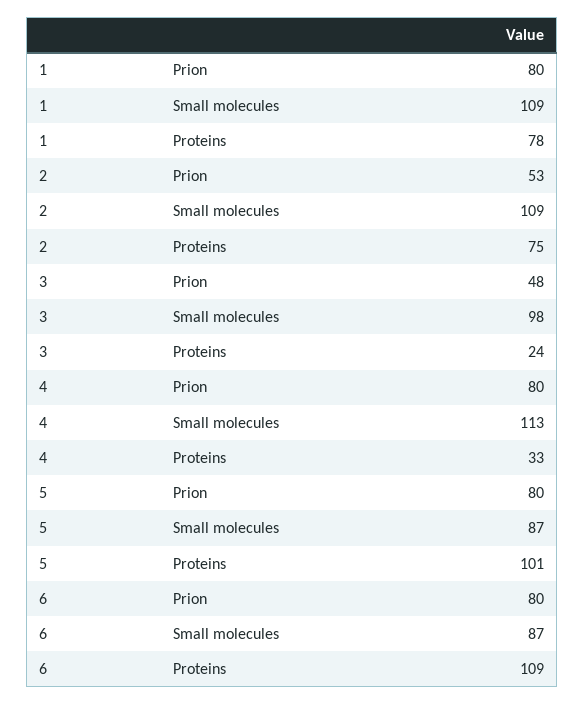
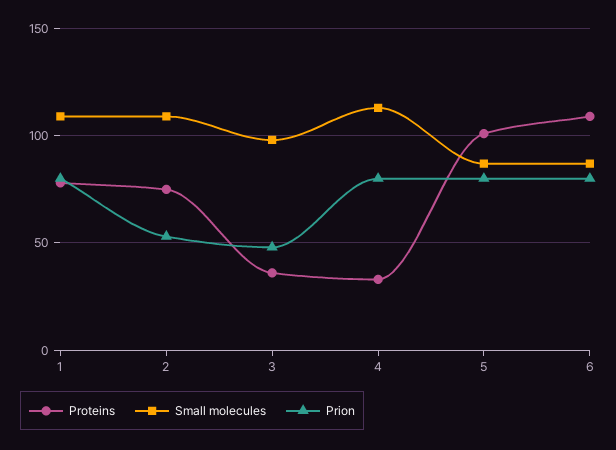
  {
    "Prion": {
      "1": 80,
      "2": 53,
      "3": 48,
      "4": 80,
      "5": 80,
      "6": 80
    },
    "Small molecules": {
      "1": 109,
      "2": 109,
      "3": 98,
      "4": 113,
      "5": 87,
      "6": 87
    },
    "Proteins": {
      "1": 78,
      "2": 75,
-     "3": 24,
+     "3": 35,
      "4": 33,
      "5": 101,
      "6": 109
    }
  }

